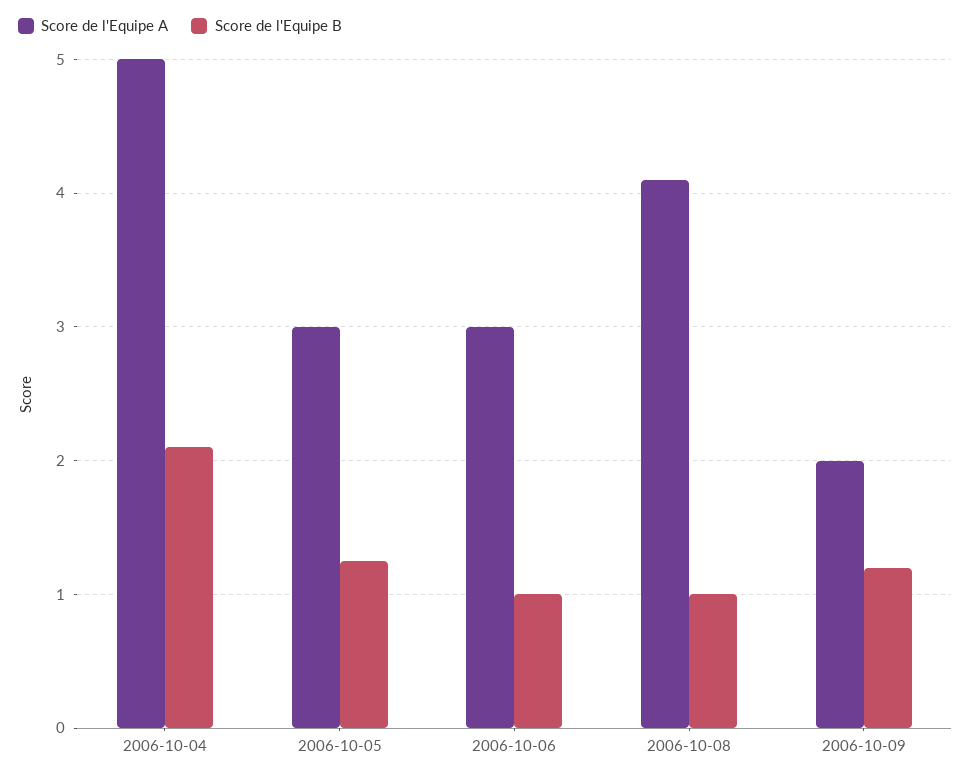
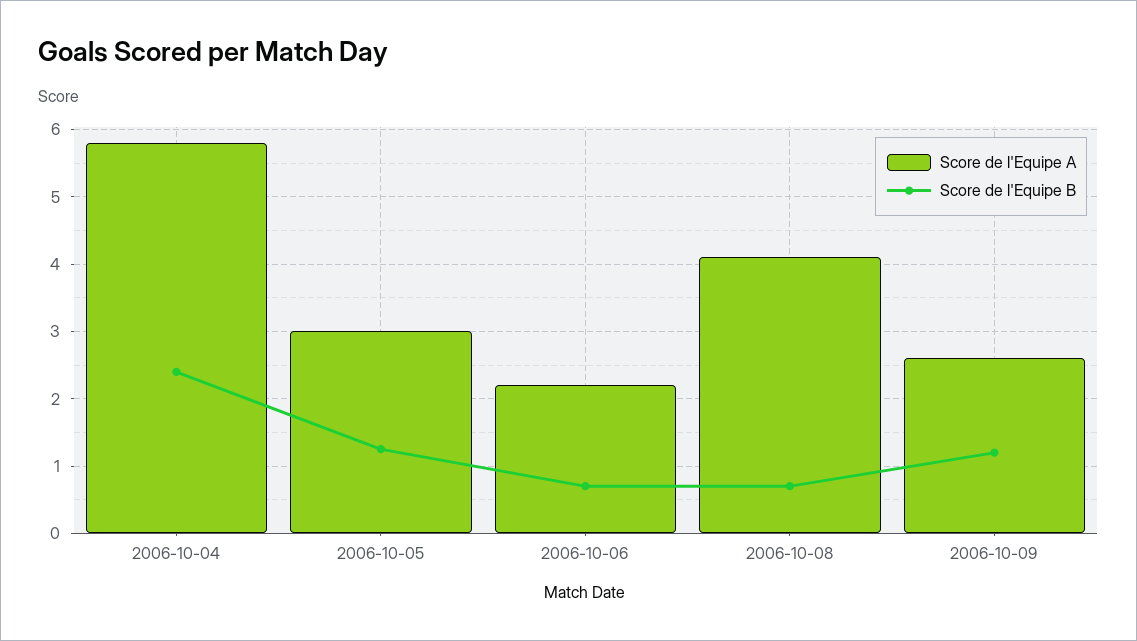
  {
    "Score de l'Equipe A": {
-     "2006-10-04": 5,
+     "2006-10-04": 5.8,
      "2006-10-05": 3,
-     "2006-10-06": 3,
+     "2006-10-06": 2.2,
      "2006-10-08": 4.1,
-     "2006-10-09": 2
+     "2006-10-09": 2.6
    },
    "Score de l'Equipe B": {
-     "2006-10-04": 2.1,
+     "2006-10-04": 2.4,
      "2006-10-05": 1.3,
-     "2006-10-06": 1,
+     "2006-10-06": 0.7,
-     "2006-10-08": 1,
+     "2006-10-08": 0.7,
      "2006-10-09": 1.2
    }
  }

